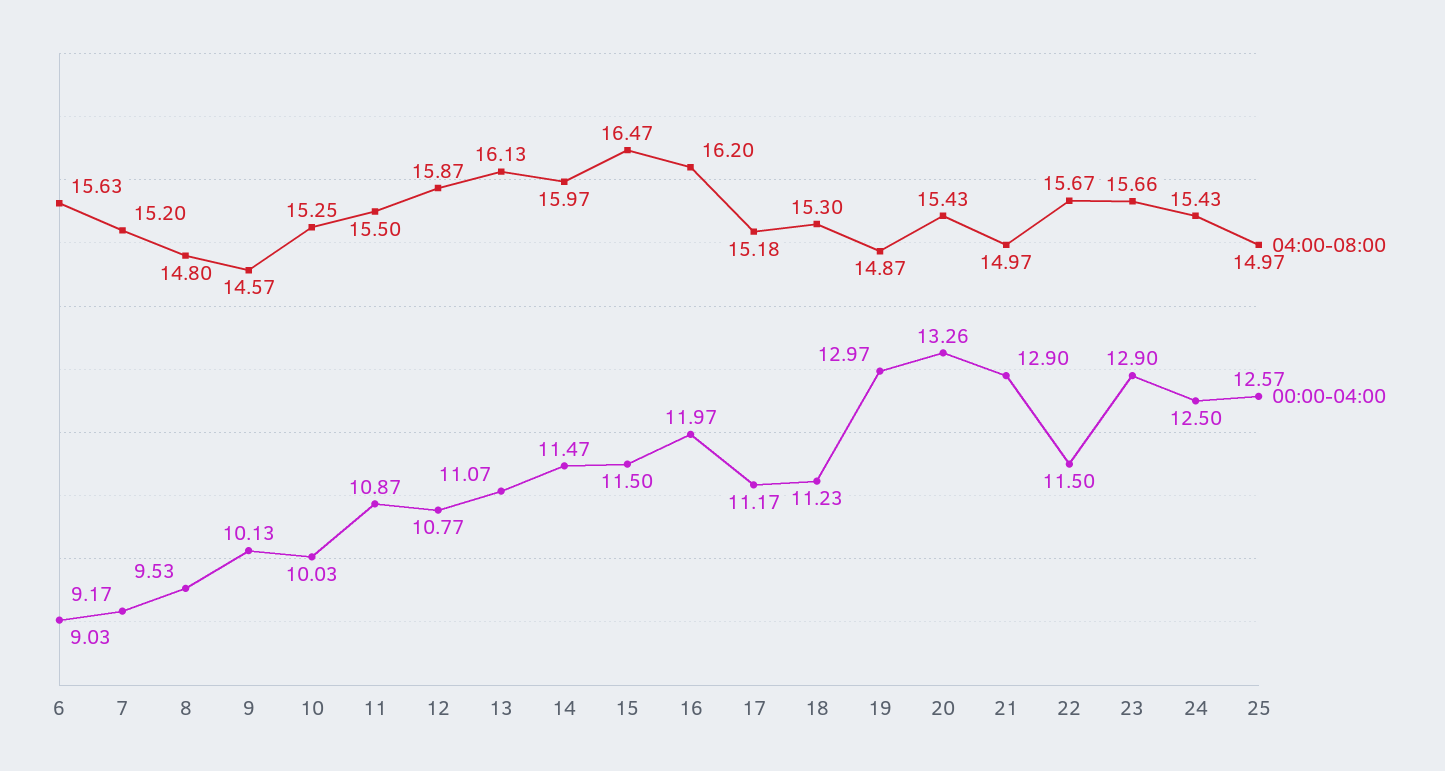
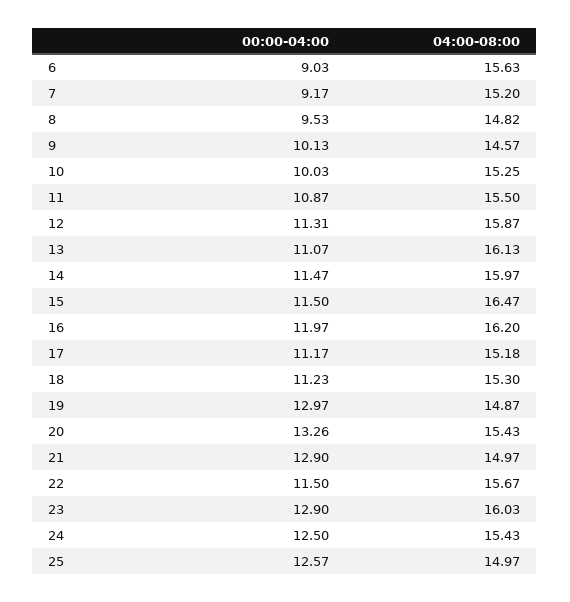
  {
    "04:00-08:00": {
      "6": 15.63,
      "7": 15.2,
-     "8": 14.8,
+     "8": 14.82,
      "9": 14.57,
      "10": 15.25,
      "11": 15.5,
      "12": 15.87,
      "13": 16.13,
      "14": 15.97,
      "15": 16.47,
      "16": 16.2,
      "17": 15.18,
      "18": 15.3,
      "19": 14.87,
      "20": 15.43,
      "21": 14.97,
      "22": 15.67,
-     "23": 15.66,
+     "23": 16.03,
      "24": 15.43,
      "25": 14.97
    },
    "00:00-04:00": {
      "6": 9.03,
      "7": 9.17,
      "8": 9.53,
      "9": 10.13,
      "10": 10.03,
      "11": 10.87,
-     "12": 10.77,
+     "12": 11.31,
      "13": 11.07,
      "14": 11.47,
      "15": 11.5,
      "16": 11.97,
      "17": 11.17,
      "18": 11.23,
      "19": 12.97,
      "20": 13.26,
      "21": 12.9,
      "22": 11.5,
      "23": 12.9,
      "24": 12.5,
      "25": 12.57
    }
  }

